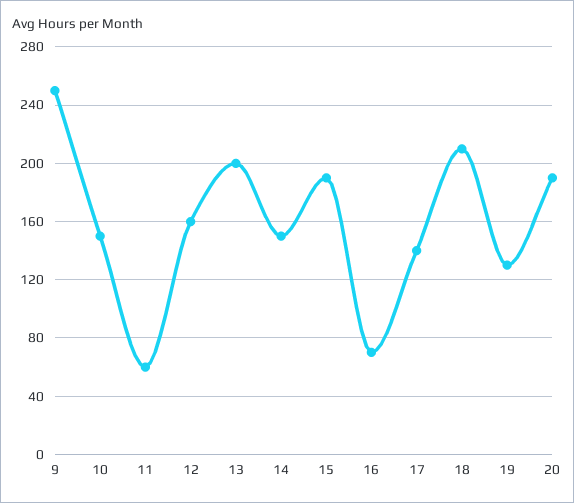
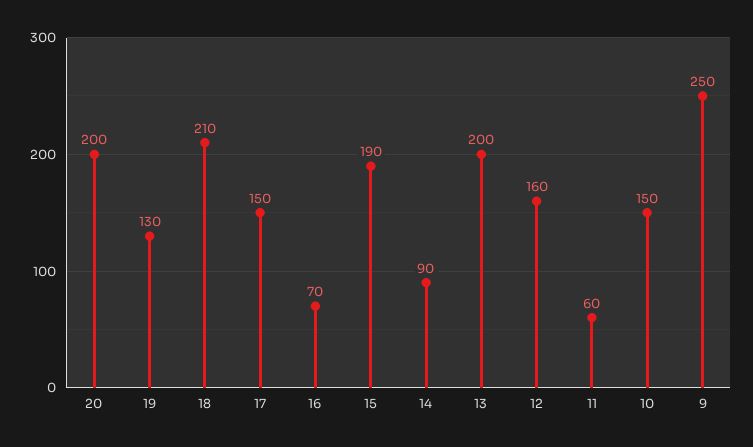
  {
    "9": 250,
    "10": 150,
    "11": 60,
    "12": 160,
    "13": 200,
-   "14": 150,
+   "14": 90,
    "15": 190,
    "16": 70,
-   "17": 140,
+   "17": 150,
    "18": 210,
    "19": 130,
-   "20": 190
+   "20": 200
  }

